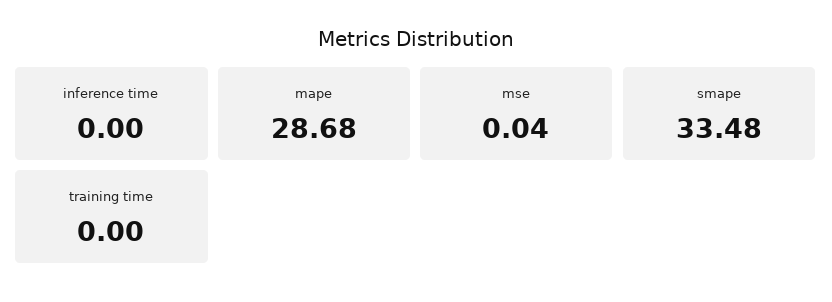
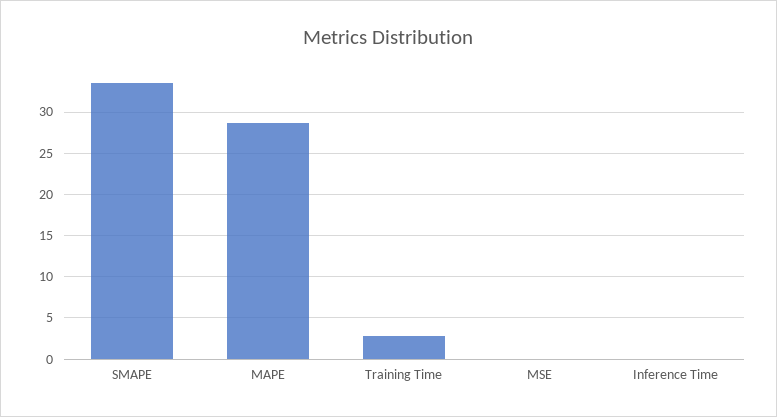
  {
    "inference time": 0,
    "mape": 28.68,
    "mse": 0.04,
    "smape": 33.48,
-   "training time": 0
+   "training time": 3
  }

